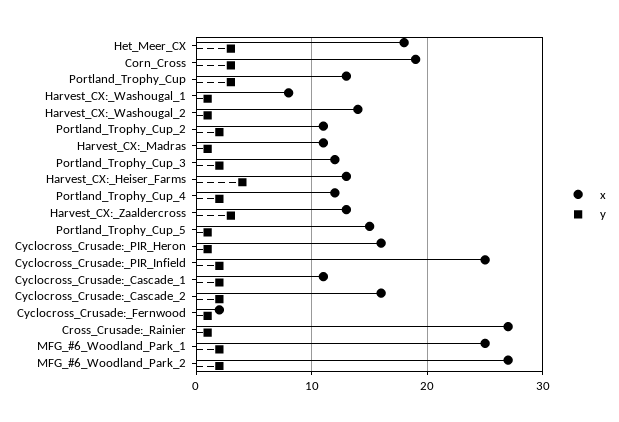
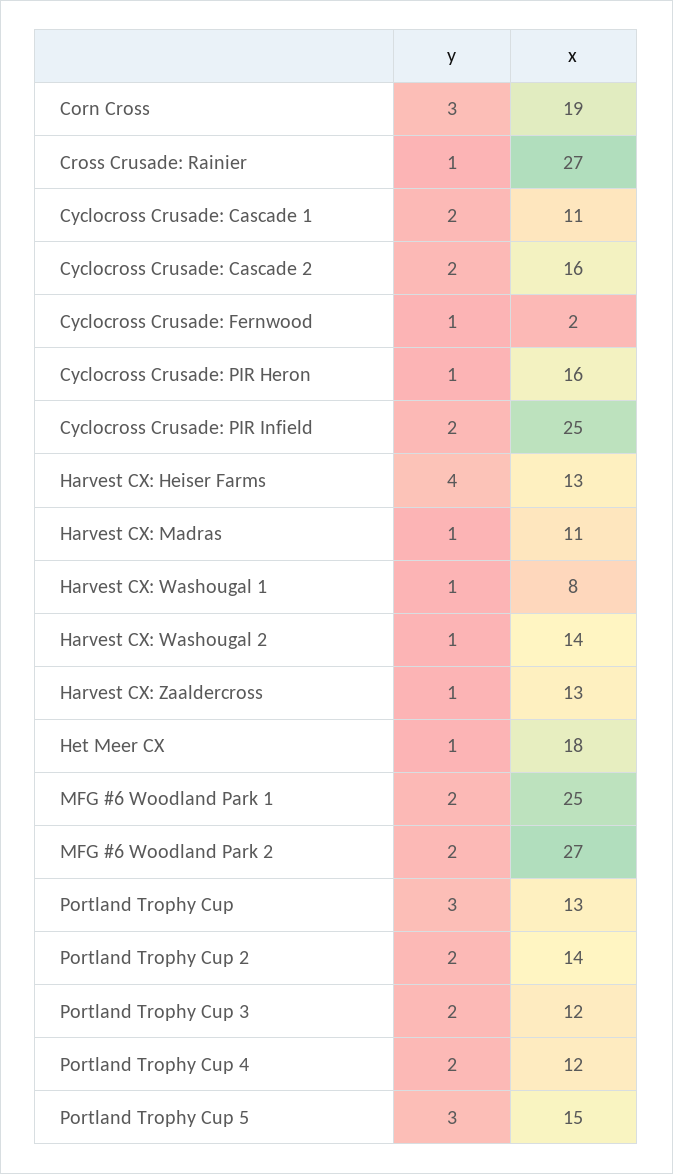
  {
    "x": {
      "Het_Meer_CX": 18,
      "Corn_Cross": 19,
      "Portland_Trophy_Cup": 13,
      "Harvest_CX:_Washougal_1": 8,
      "Harvest_CX:_Washougal_2": 14,
-     "Portland_Trophy_Cup_2": 11,
+     "Portland_Trophy_Cup_2": 14,
      "Harvest_CX:_Madras": 11,
      "Portland_Trophy_Cup_3": 12,
      "Harvest_CX:_Heiser_Farms": 13,
      "Portland_Trophy_Cup_4": 12,
      "Harvest_CX:_Zaaldercross": 13,
      "Portland_Trophy_Cup_5": 15,
      "Cyclocross_Crusade:_PIR_Heron": 16,
      "Cyclocross_Crusade:_PIR_Infield": 25,
      "Cyclocross_Crusade:_Cascade_1": 11,
      "Cyclocross_Crusade:_Cascade_2": 16,
      "Cyclocross_Crusade:_Fernwood": 2,
      "Cross_Crusade:_Rainier": 27,
      "MFG_#6_Woodland_Park_1": 25,
      "MFG_#6_Woodland_Park_2": 27
    },
    "y": {
-     "Het_Meer_CX": 3,
+     "Het_Meer_CX": 1,
      "Corn_Cross": 3,
      "Portland_Trophy_Cup": 3,
      "Harvest_CX:_Washougal_1": 1,
      "Harvest_CX:_Washougal_2": 1,
      "Portland_Trophy_Cup_2": 2,
      "Harvest_CX:_Madras": 1,
      "Portland_Trophy_Cup_3": 2,
      "Harvest_CX:_Heiser_Farms": 4,
      "Portland_Trophy_Cup_4": 2,
-     "Harvest_CX:_Zaaldercross": 3,
+     "Harvest_CX:_Zaaldercross": 1,
-     "Portland_Trophy_Cup_5": 1,
+     "Portland_Trophy_Cup_5": 3,
      "Cyclocross_Crusade:_PIR_Heron": 1,
      "Cyclocross_Crusade:_PIR_Infield": 2,
      "Cyclocross_Crusade:_Cascade_1": 2,
      "Cyclocross_Crusade:_Cascade_2": 2,
      "Cyclocross_Crusade:_Fernwood": 1,
      "Cross_Crusade:_Rainier": 1,
      "MFG_#6_Woodland_Park_1": 2,
      "MFG_#6_Woodland_Park_2": 2
    }
  }

